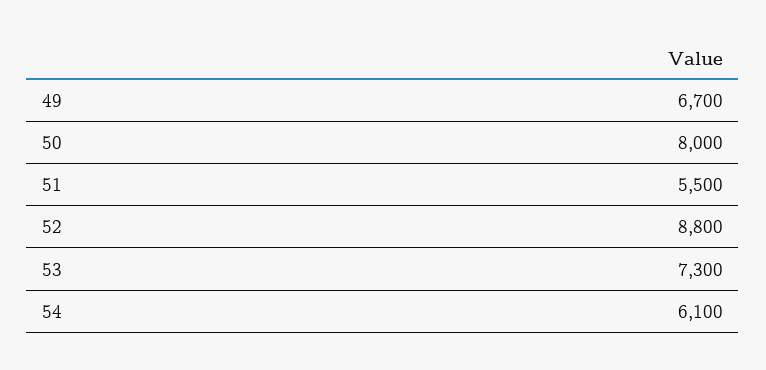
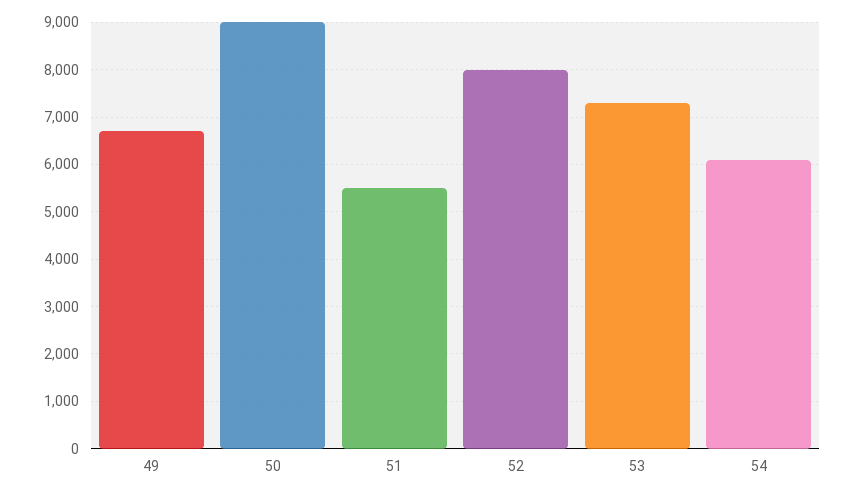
  {
    "49": 6700,
-   "50": 8000,
+   "50": 9000,
    "51": 5500,
-   "52": 8800,
+   "52": 8000,
    "53": 7300,
    "54": 6100
  }

